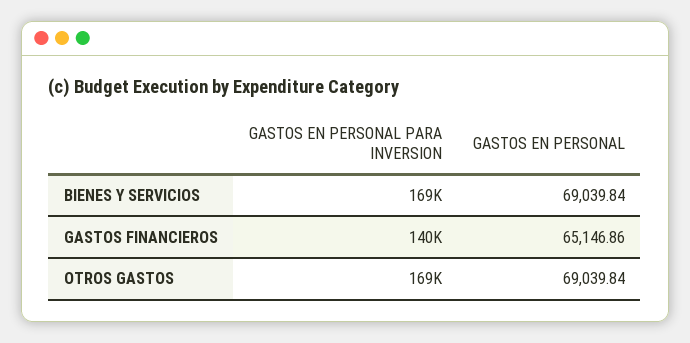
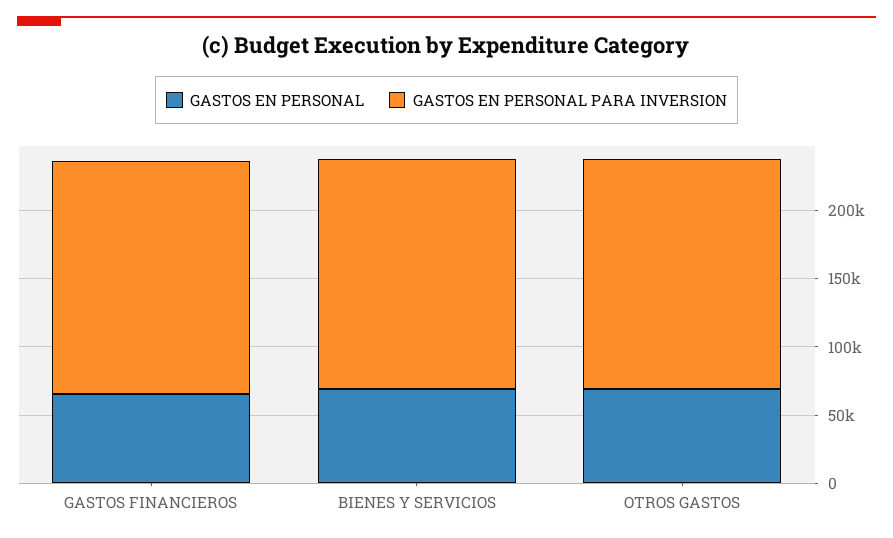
  {
    "GASTOS EN PERSONAL PARA INVERSION": {
      "BIENES Y SERVICIOS": 169000,
-     "GASTOS FINANCIEROS": 140000,
+     "GASTOS FINANCIEROS": 170000,
      "OTROS GASTOS": 169000
    },
    "GASTOS EN PERSONAL": {
      "BIENES Y SERVICIOS": 69039.84,
      "GASTOS FINANCIEROS": 65146.86,
      "OTROS GASTOS": 69039.84
    }
  }

